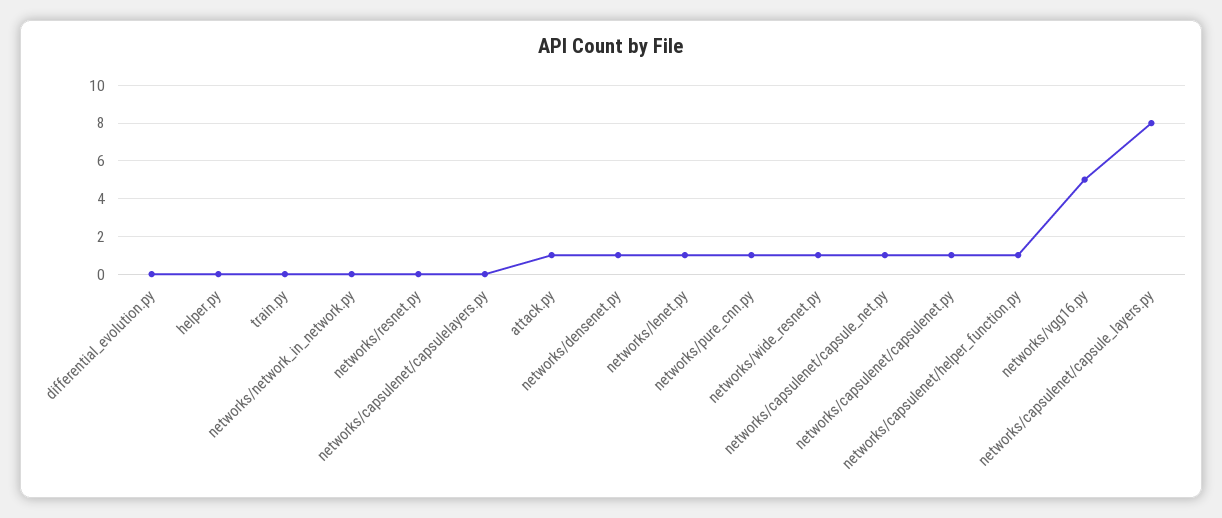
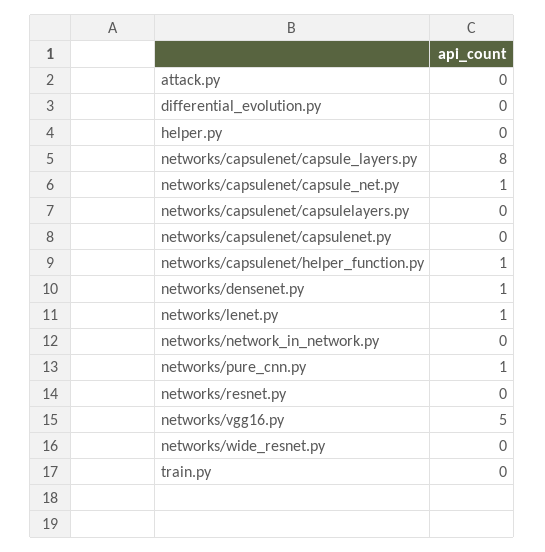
  {
    "differential_evolution.py": 0,
    "helper.py": 0,
    "train.py": 0,
    "networks/network_in_network.py": 0,
    "networks/resnet.py": 0,
    "networks/capsulenet/capsulelayers.py": 0,
-   "attack.py": 1,
+   "attack.py": 0,
    "networks/densenet.py": 1,
    "networks/lenet.py": 1,
    "networks/pure_cnn.py": 1,
-   "networks/wide_resnet.py": 1,
+   "networks/wide_resnet.py": 0,
    "networks/capsulenet/capsule_net.py": 1,
-   "networks/capsulenet/capsulenet.py": 1,
+   "networks/capsulenet/capsulenet.py": 0,
    "networks/capsulenet/helper_function.py": 1,
    "networks/vgg16.py": 5,
    "networks/capsulenet/capsule_layers.py": 8
  }

